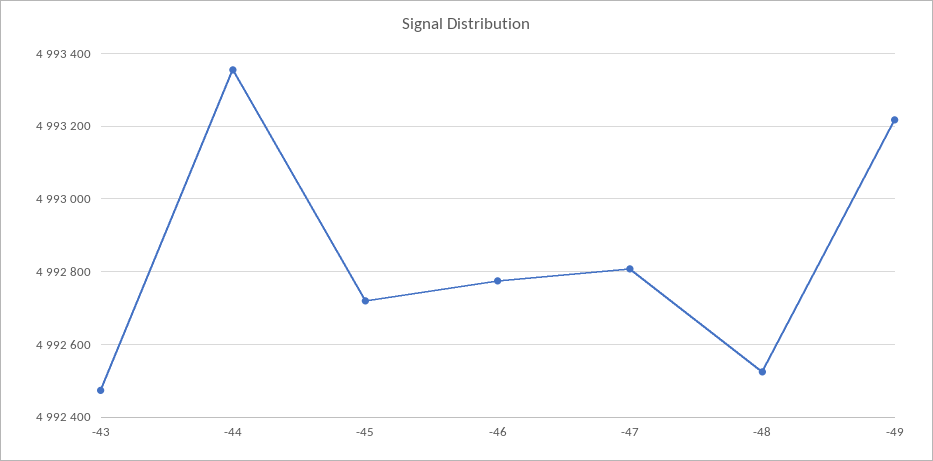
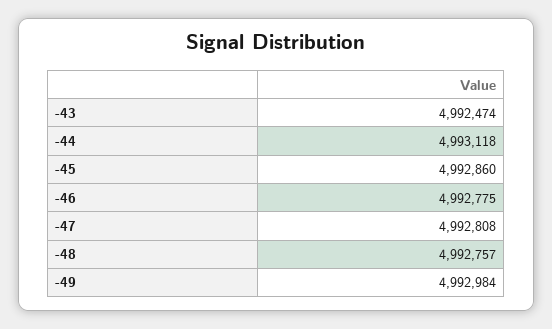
  {
    "-43": 4992474,
-   "-44": 4993360,
+   "-44": 4993118,
-   "-45": 4992720,
+   "-45": 4992860,
    "-46": 4992775,
    "-47": 4992808,
-   "-48": 4992520,
+   "-48": 4992757,
-   "-49": 4993220
+   "-49": 4992984
  }

